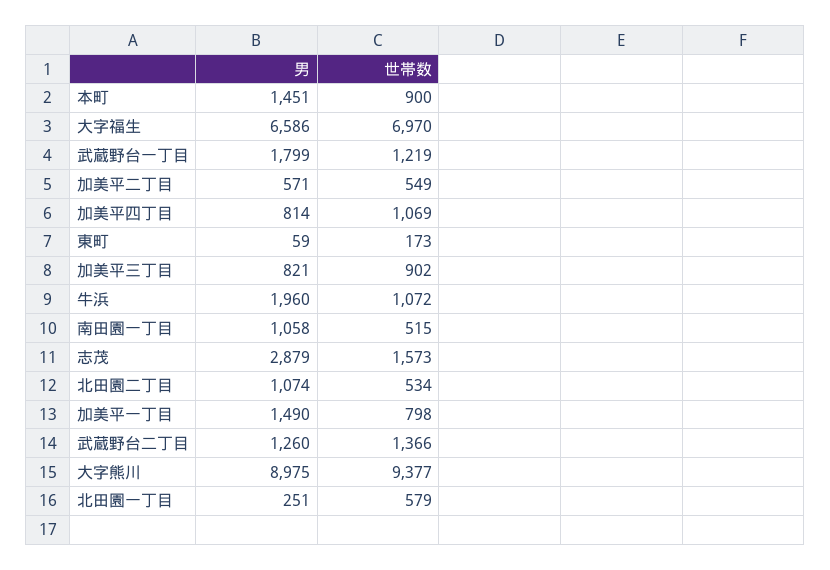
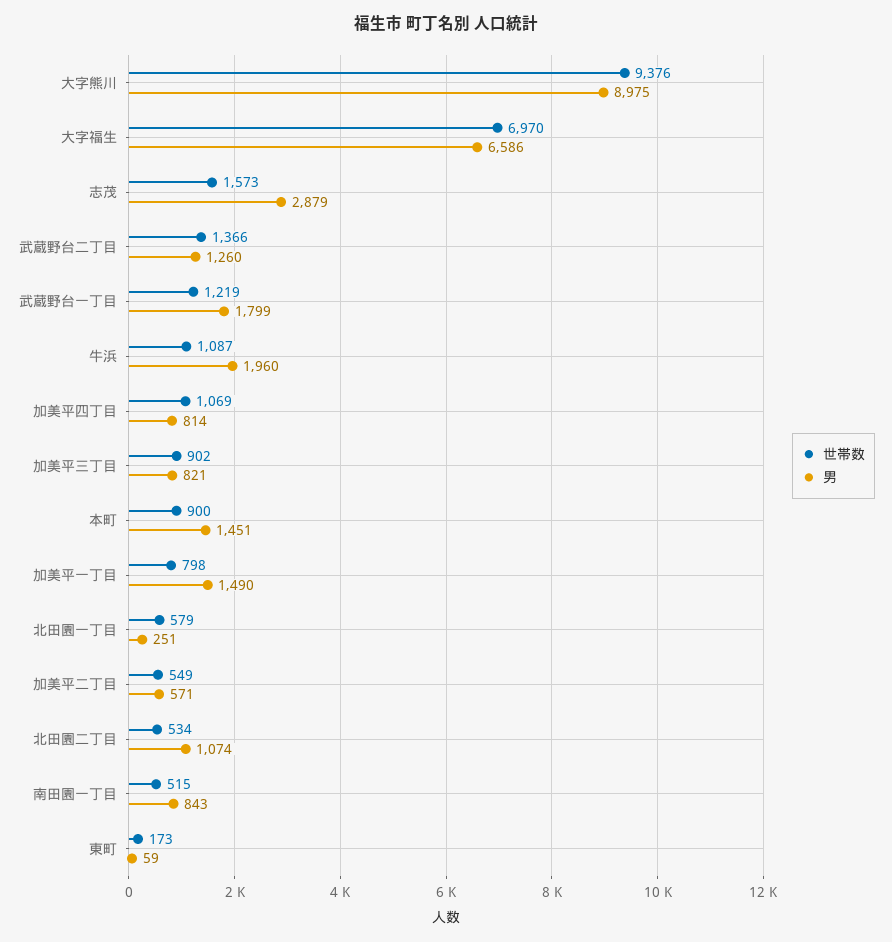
  {
    "男": {
      "本町": 1451,
      "大字福生": 6586,
      "武蔵野台一丁目": 1799,
      "加美平二丁目": 571,
      "加美平四丁目": 814,
      "東町": 59,
      "加美平三丁目": 821,
      "牛浜": 1960,
-     "南田園一丁目": 1058,
+     "南田園一丁目": 843,
      "志茂": 2879,
      "北田園二丁目": 1074,
      "加美平一丁目": 1490,
      "武蔵野台二丁目": 1260,
      "大字熊川": 8975,
      "北田園一丁目": 251
    },
    "世帯数": {
      "本町": 900,
      "大字福生": 6970,
      "武蔵野台一丁目": 1219,
      "加美平二丁目": 549,
      "加美平四丁目": 1069,
      "東町": 173,
      "加美平三丁目": 902,
-     "牛浜": 1072,
+     "牛浜": 1087,
      "南田園一丁目": 515,
      "志茂": 1573,
      "北田園二丁目": 534,
      "加美平一丁目": 798,
      "武蔵野台二丁目": 1366,
-     "大字熊川": 9377,
+     "大字熊川": 9376,
      "北田園一丁目": 579
    }
  }

